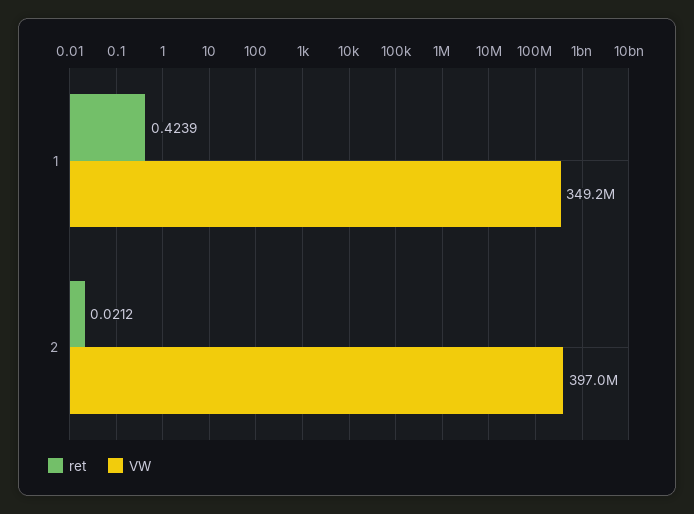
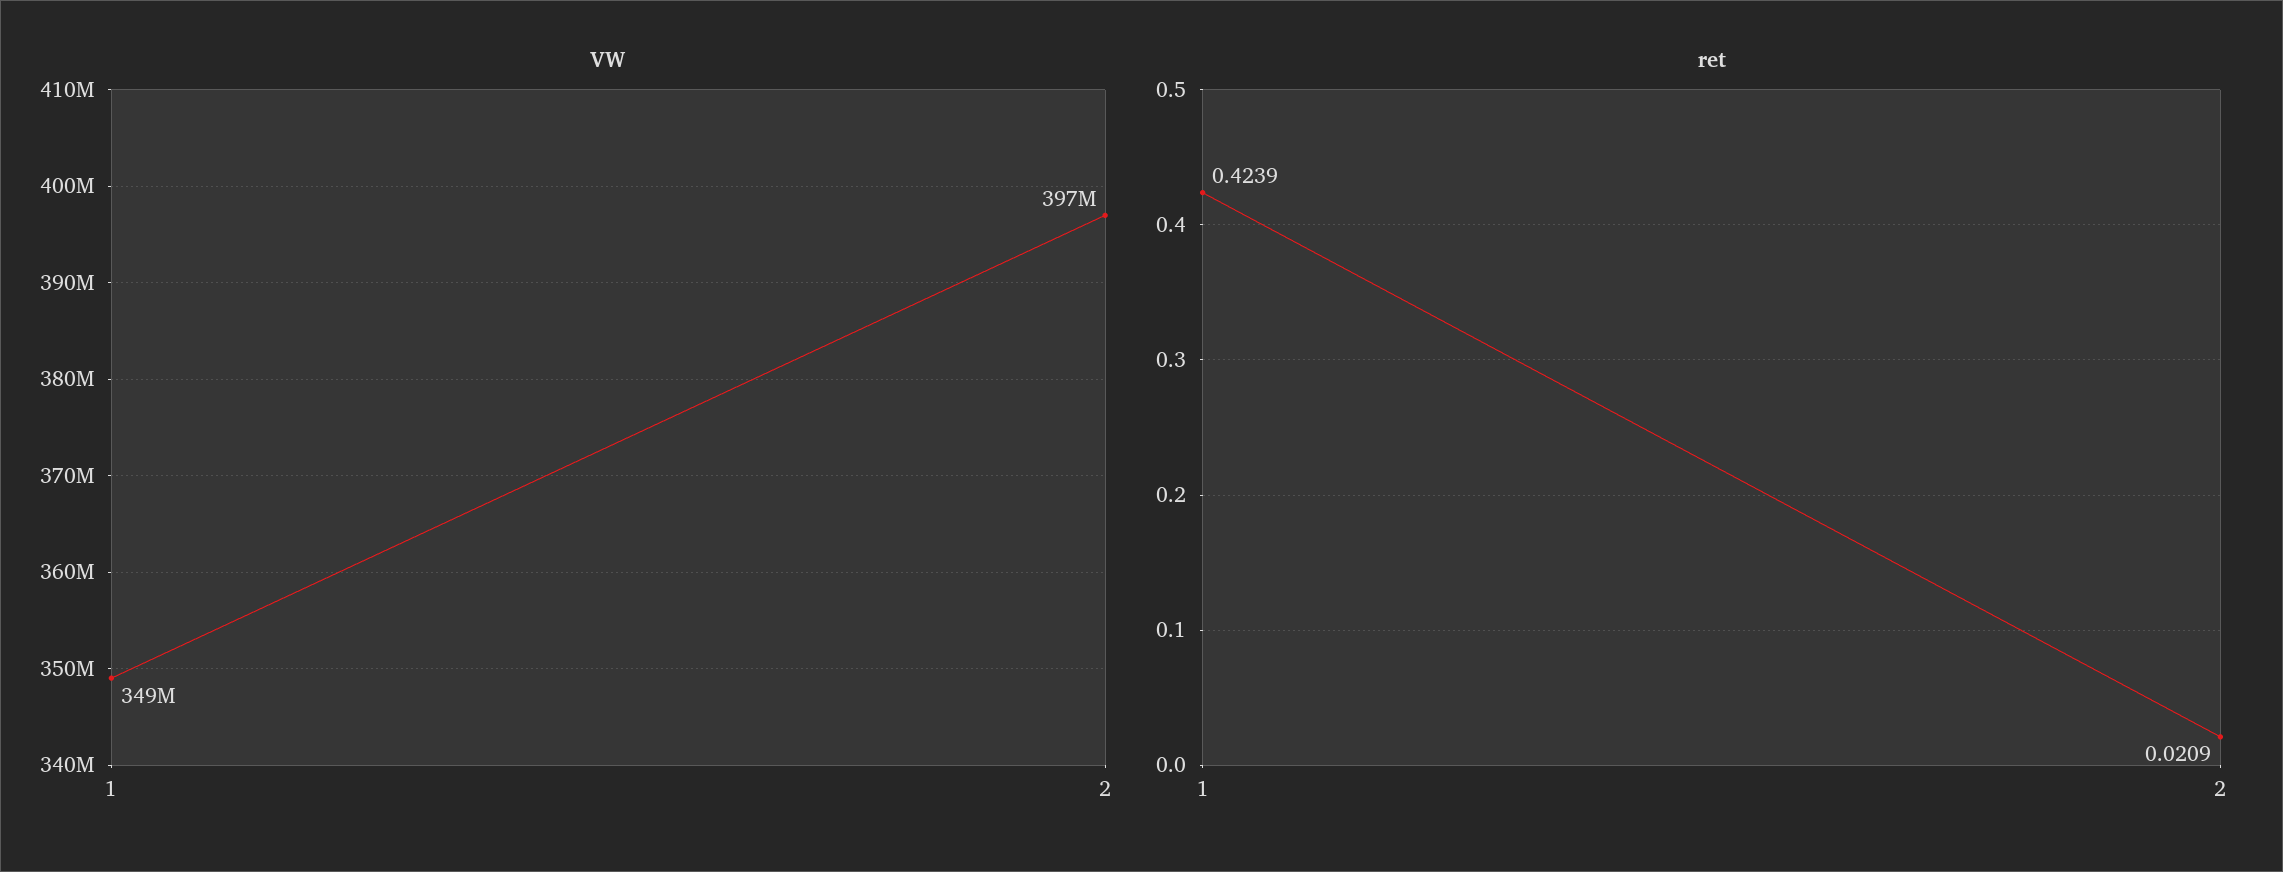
  {
    "ret": {
      "1": 0.4239,
-     "2": 0.0212
+     "2": 0.0209
    },
    "VW": {
      "1": 349200000,
      "2": 397000000
    }
  }

